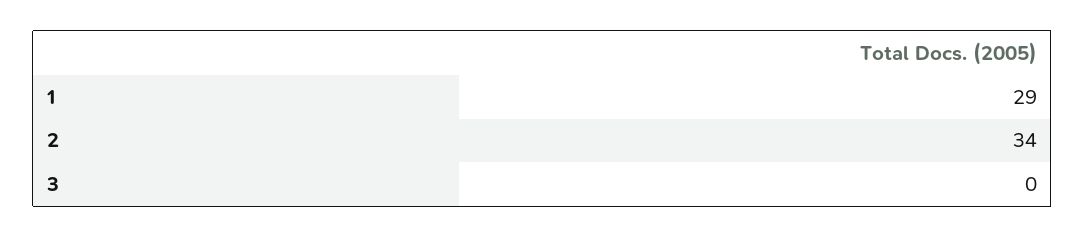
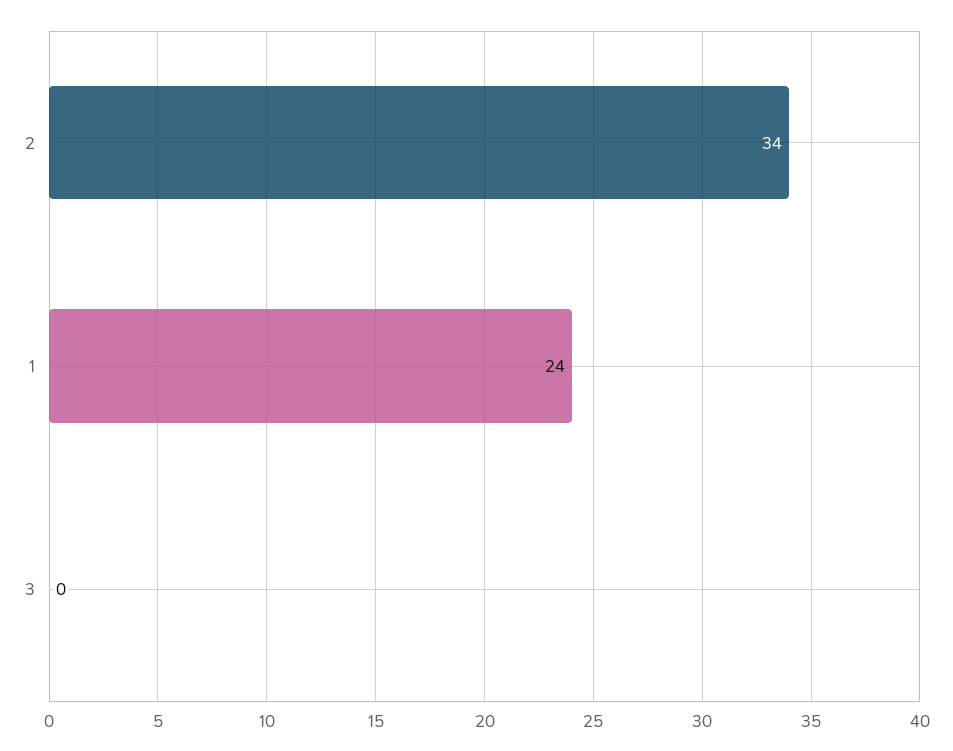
  {
-   "1": 29,
+   "1": 24,
    "2": 34,
    "3": 0
  }

